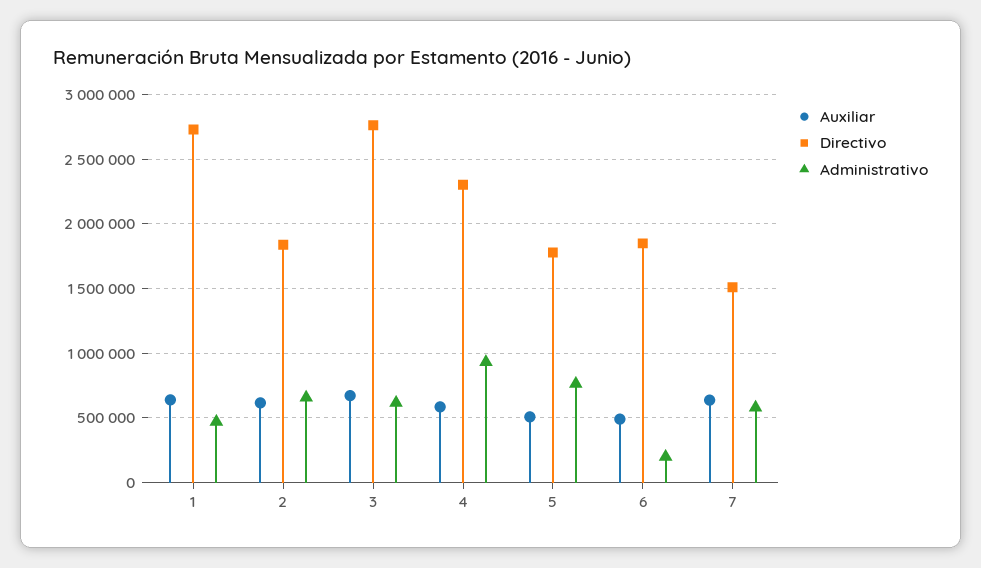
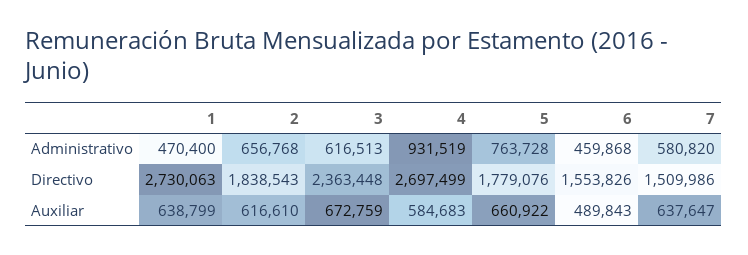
  {
    "Auxiliar": {
      "1": 638799,
      "2": 616610,
      "3": 672759,
      "4": 584683,
-     "5": 500000,
+     "5": 660922,
      "6": 489843,
      "7": 637647
    },
    "Directivo": {
      "1": 2730063,
      "2": 1838543,
-     "3": 2750000,
+     "3": 2363448,
-     "4": 2300000,
+     "4": 2697499,
      "5": 1779076,
-     "6": 1850000,
+     "6": 1553826,
      "7": 1509986
    },
    "Administrativo": {
      "1": 470400,
      "2": 656768,
      "3": 616513,
      "4": 931519,
      "5": 763728,
-     "6": 200000,
+     "6": 459868,
      "7": 580820
    }
  }

